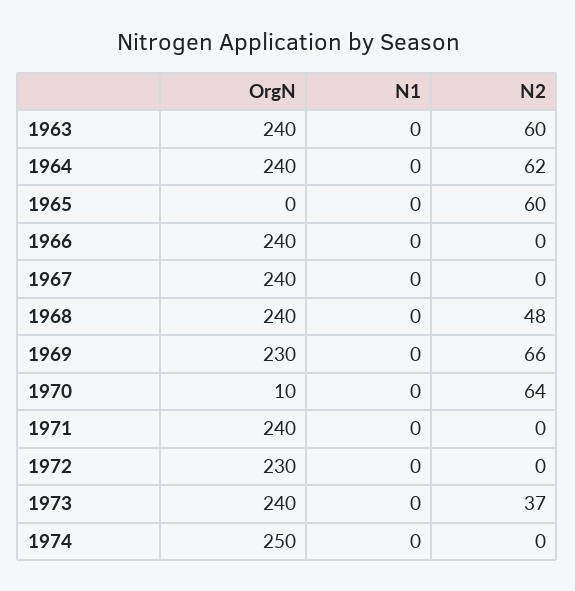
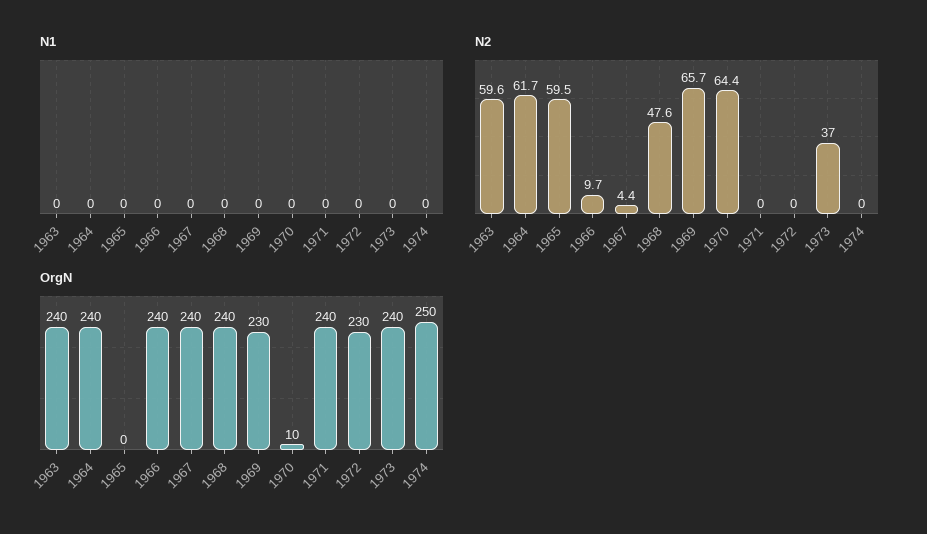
  {
    "OrgN": {
      "1963": 240,
      "1964": 240,
      "1965": 0,
      "1966": 240,
      "1967": 240,
      "1968": 240,
      "1969": 230,
      "1970": 10,
      "1971": 240,
      "1972": 230,
      "1973": 240,
      "1974": 250
    },
    "N1": {
      "1963": 0,
      "1964": 0,
      "1965": 0,
      "1966": 0,
      "1967": 0,
      "1968": 0,
      "1969": 0,
      "1970": 0,
      "1971": 0,
      "1972": 0,
      "1973": 0,
      "1974": 0
    },
    "N2": {
      "1963": 59.6,
      "1964": 61.7,
      "1965": 59.5,
-     "1966": 0,
+     "1966": 9.7,
-     "1967": 0,
+     "1967": 4.4,
      "1968": 47.6,
      "1969": 65.7,
      "1970": 64.4,
      "1971": 0,
      "1972": 0,
      "1973": 37,
      "1974": 0
    }
  }

